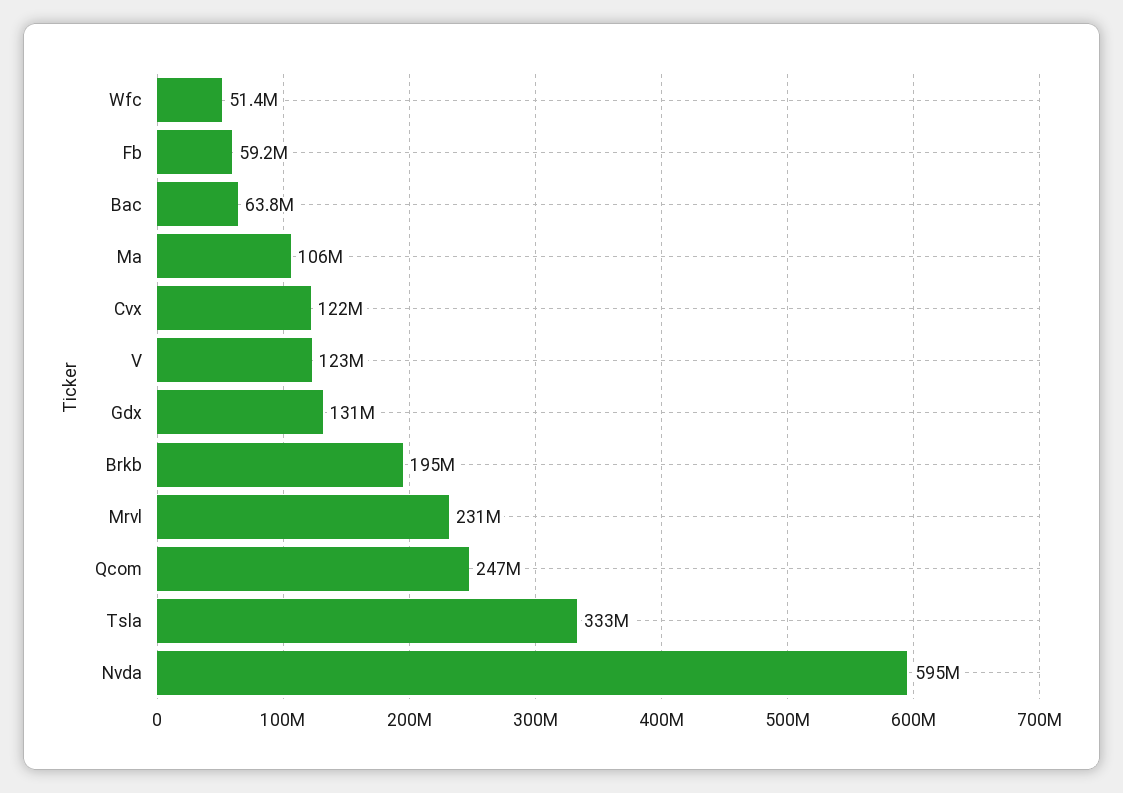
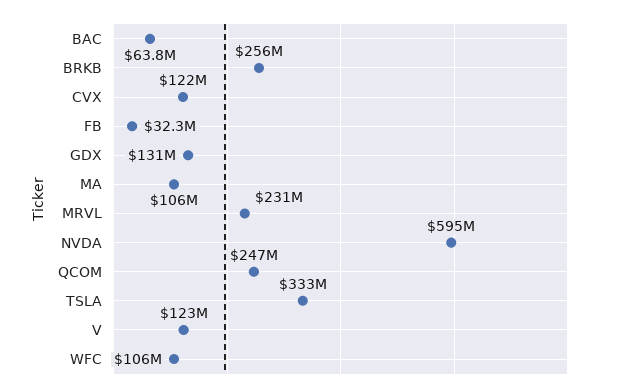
  {
-   "Wfc": 51400000,
+   "Wfc": 106000000,
-   "Fb": 59200000,
+   "Fb": 32300000,
    "Bac": 63800000,
    "Ma": 106000000,
    "Cvx": 122000000,
    "V": 123000000,
    "Gdx": 131000000,
-   "Brkb": 195000000,
+   "Brkb": 256000000,
    "Mrvl": 231000000,
    "Qcom": 247000000,
    "Tsla": 333000000,
    "Nvda": 595000000
  }

